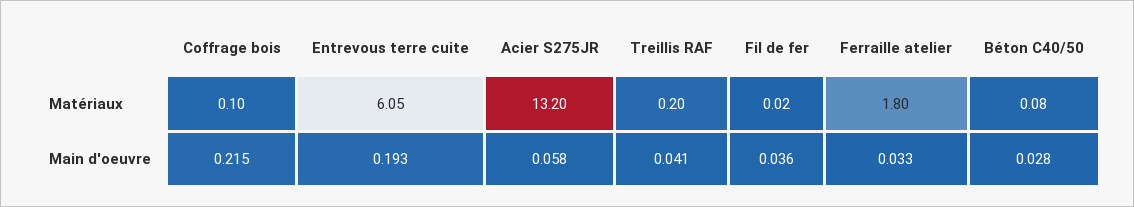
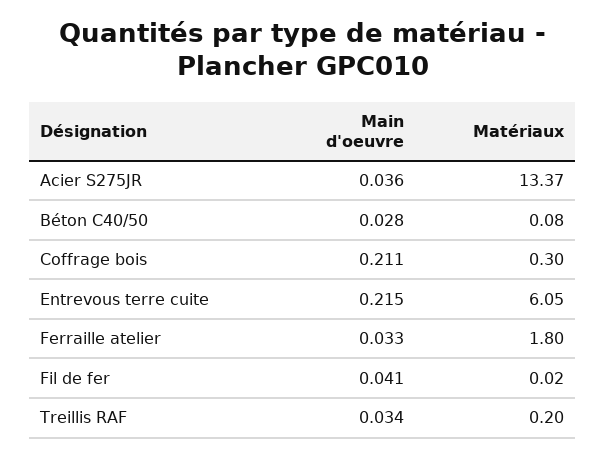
  {
    "Coffrage bois": {
-     "Matériaux": 0.1,
+     "Matériaux": 0.3,
-     "Main d'oeuvre": 0.215
+     "Main d'oeuvre": 0.211
    },
    "Entrevous terre cuite": {
      "Matériaux": 6.05,
-     "Main d'oeuvre": 0.193
+     "Main d'oeuvre": 0.215
    },
    "Acier S275JR": {
-     "Matériaux": 13.2,
+     "Matériaux": 13.37,
-     "Main d'oeuvre": 0.058
+     "Main d'oeuvre": 0.036
    },
    "Treillis RAF": {
      "Matériaux": 0.2,
-     "Main d'oeuvre": 0.041
+     "Main d'oeuvre": 0.034
    },
    "Fil de fer": {
      "Matériaux": 0.02,
-     "Main d'oeuvre": 0.036
+     "Main d'oeuvre": 0.041
    },
    "Ferraille atelier": {
      "Matériaux": 1.8,
      "Main d'oeuvre": 0.033
    },
    "Béton C40/50": {
      "Matériaux": 0.08,
      "Main d'oeuvre": 0.028
    }
  }

